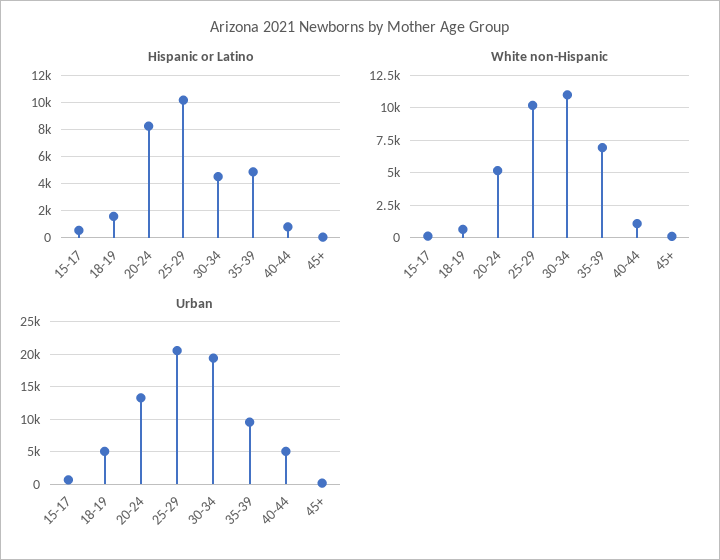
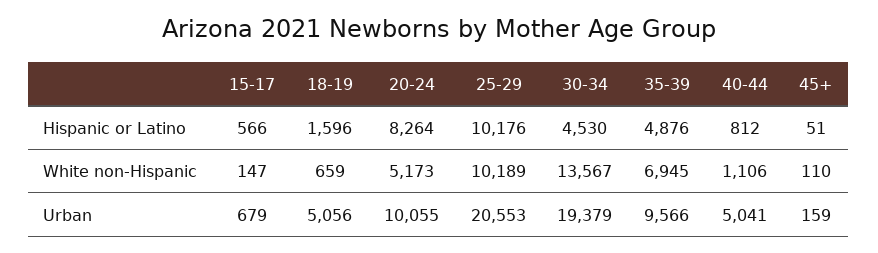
  {
    "Hispanic or Latino": {
      "15-17": 566,
      "18-19": 1596,
      "20-24": 8264,
      "25-29": 10176,
      "30-34": 4530,
      "35-39": 4876,
      "40-44": 812,
      "45+": 51
    },
    "White non-Hispanic": {
      "15-17": 147,
      "18-19": 659,
      "20-24": 5173,
      "25-29": 10189,
-     "30-34": 11000,
+     "30-34": 13567,
      "35-39": 6945,
      "40-44": 1106,
      "45+": 110
    },
    "Urban": {
      "15-17": 679,
      "18-19": 5056,
-     "20-24": 13000,
+     "20-24": 10055,
      "25-29": 20553,
      "30-34": 19379,
      "35-39": 9566,
      "40-44": 5041,
      "45+": 159
    }
  }

